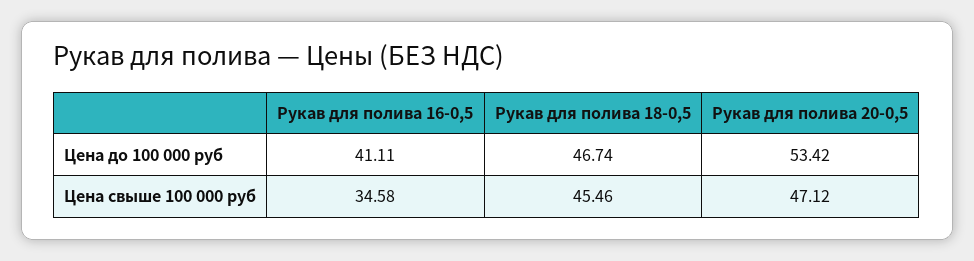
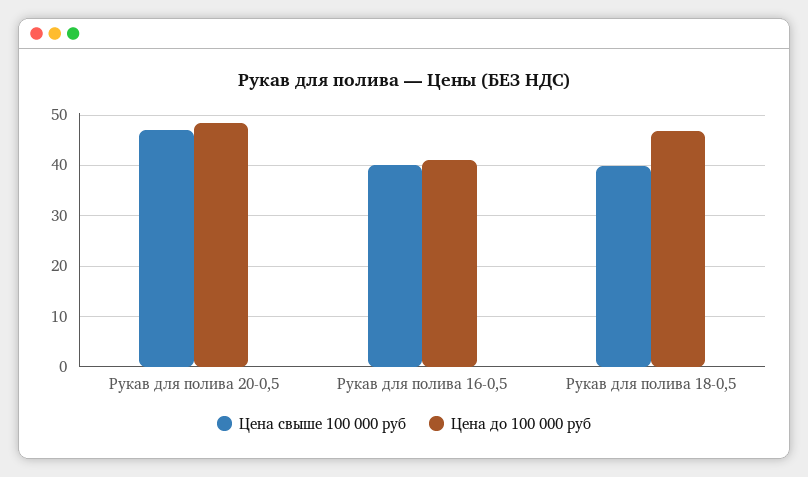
  {
    "Цена до 100 000 руб": {
      "Рукав для полива 16-0,5": 41.11,
      "Рукав для полива 18-0,5": 46.74,
-     "Рукав для полива 20-0,5": 53.42
+     "Рукав для полива 20-0,5": 48
    },
    "Цена свыше 100 000 руб": {
-     "Рукав для полива 16-0,5": 34.58,
+     "Рукав для полива 16-0,5": 40,
-     "Рукав для полива 18-0,5": 45.46,
+     "Рукав для полива 18-0,5": 40,
      "Рукав для полива 20-0,5": 47.12
    }
  }

